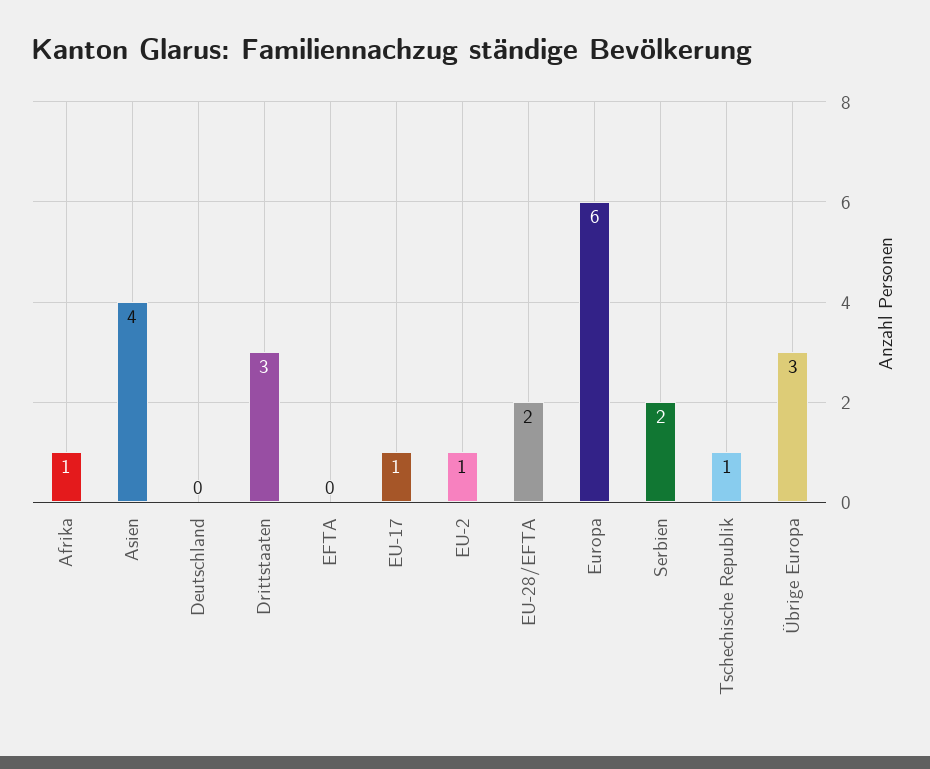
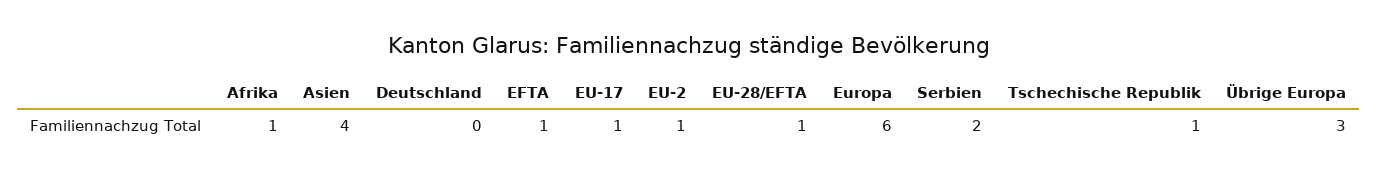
  {
    "Afrika": 1,
    "Asien": 4,
    "Deutschland": 0,
-   "Drittstaaten": 3,
-   "EFTA": 0,
+   "EFTA": 1,
    "EU-17": 1,
    "EU-2": 1,
-   "EU-28/EFTA": 2,
+   "EU-28/EFTA": 1,
    "Europa": 6,
    "Serbien": 2,
    "Tschechische Republik": 1,
    "Übrige Europa": 3
  }

